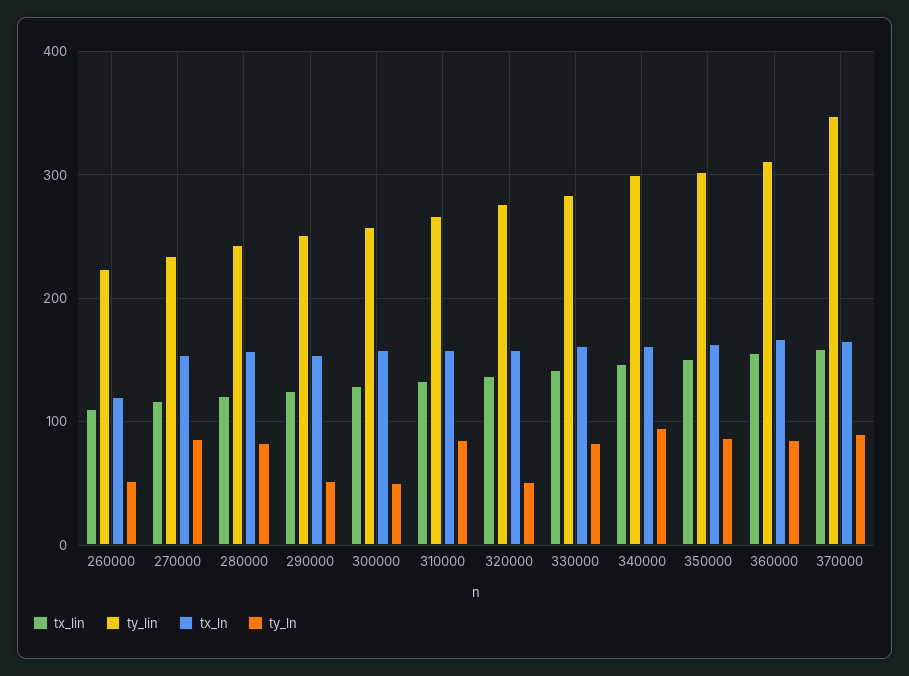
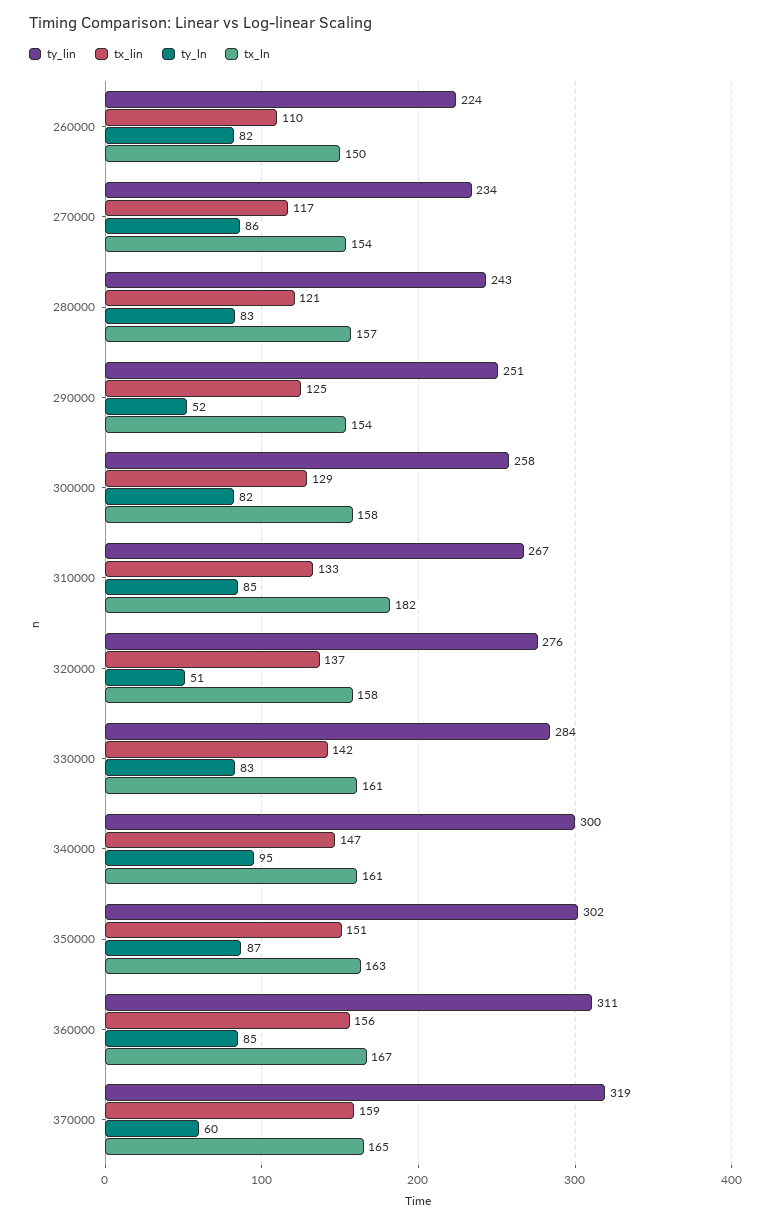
  {
    "tx_lin": {
      "260000": 110,
      "270000": 117,
      "280000": 121,
      "290000": 125,
      "300000": 129,
      "310000": 133,
      "320000": 137,
      "330000": 142,
      "340000": 147,
      "350000": 151,
      "360000": 156,
      "370000": 159
    },
    "ty_lin": {
      "260000": 224,
      "270000": 234,
      "280000": 243,
      "290000": 251,
      "300000": 258,
      "310000": 267,
      "320000": 276,
      "330000": 284,
      "340000": 300,
      "350000": 302,
      "360000": 311,
-     "370000": 350
+     "370000": 319
    },
    "tx_ln": {
-     "260000": 120,
+     "260000": 150,
      "270000": 154,
      "280000": 157,
      "290000": 154,
      "300000": 158,
-     "310000": 160,
+     "310000": 182,
      "320000": 158,
      "330000": 161,
      "340000": 161,
      "350000": 163,
      "360000": 167,
      "370000": 165
    },
    "ty_ln": {
-     "260000": 50,
+     "260000": 82,
      "270000": 86,
      "280000": 83,
      "290000": 52,
-     "300000": 50,
+     "300000": 82,
      "310000": 85,
      "320000": 51,
      "330000": 83,
      "340000": 95,
      "350000": 87,
      "360000": 85,
-     "370000": 90
+     "370000": 60
    }
  }

